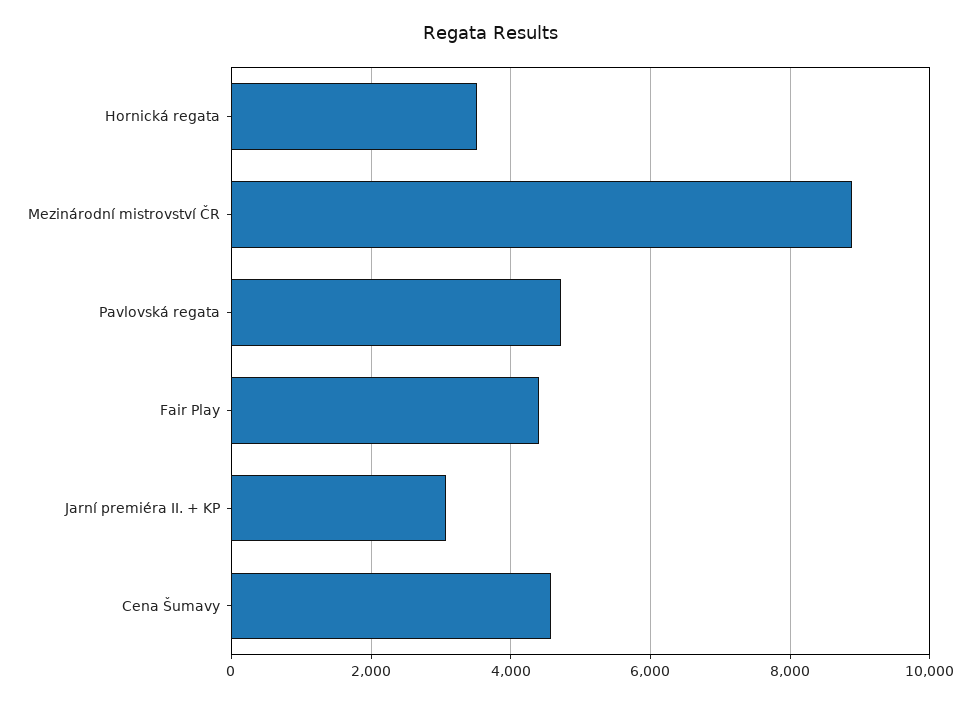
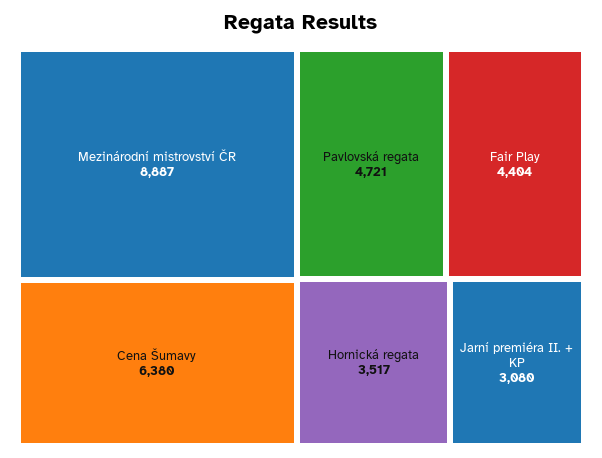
  {
    "Hornická regata": 3517,
    "Mezinárodní mistrovství ČR": 8887,
    "Pavlovská regata": 4721,
    "Fair Play": 4404,
    "Jarní premiéra II. + KP": 3080,
-   "Cena Šumavy": 4600
+   "Cena Šumavy": 6380
  }

